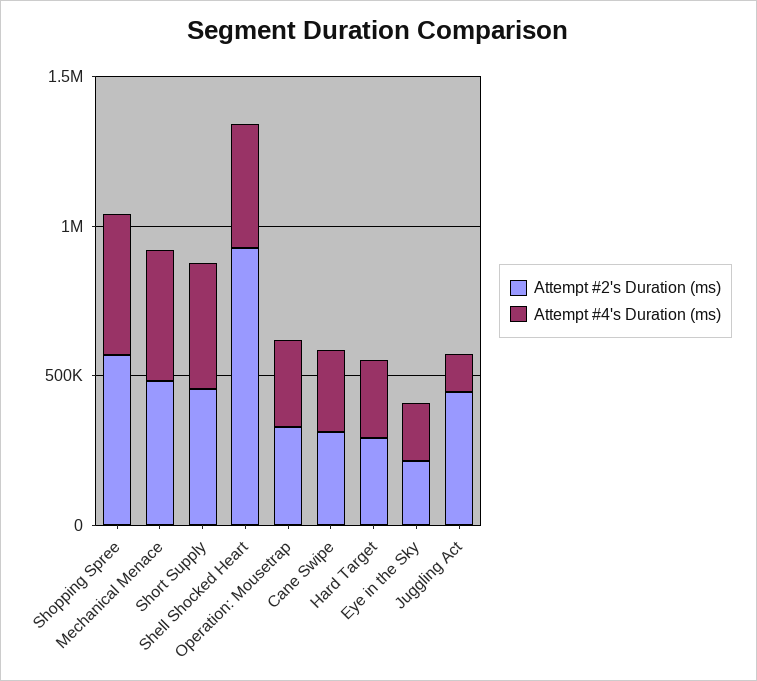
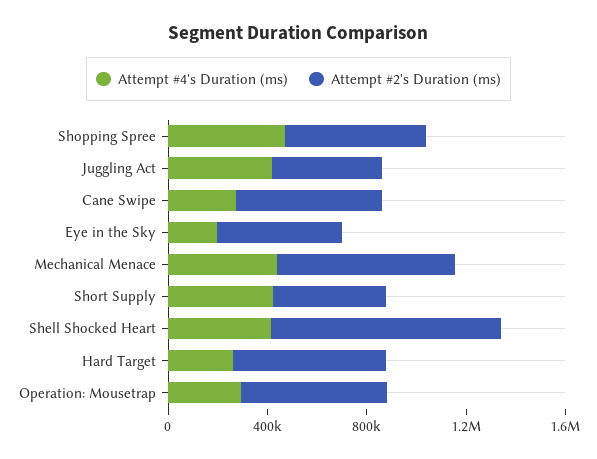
  {
    "Attempt #2's Duration (ms)": {
      "Shopping Spree": 600000,
-     "Mechanical Menace": 500000,
+     "Mechanical Menace": 700000,
      "Short Supply": 500000,
      "Shell Shocked Heart": 900000,
-     "Operation: Mousetrap": 300000,
+     "Operation: Mousetrap": 600000,
-     "Cane Swipe": 300000,
+     "Cane Swipe": 600000,
-     "Hard Target": 300000,
+     "Hard Target": 600000,
-     "Eye in the Sky": 200000,
+     "Eye in the Sky": 500000,
      "Juggling Act": 400000
    },
    "Attempt #4's Duration (ms)": {
      "Shopping Spree": 500000,
      "Mechanical Menace": 400000,
      "Short Supply": 400000,
      "Shell Shocked Heart": 400000,
      "Operation: Mousetrap": 300000,
      "Cane Swipe": 300000,
      "Hard Target": 300000,
      "Eye in the Sky": 200000,
-     "Juggling Act": 100000
+     "Juggling Act": 400000
    }
  }

